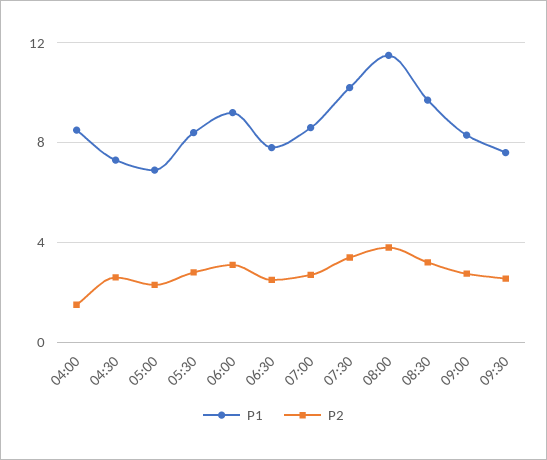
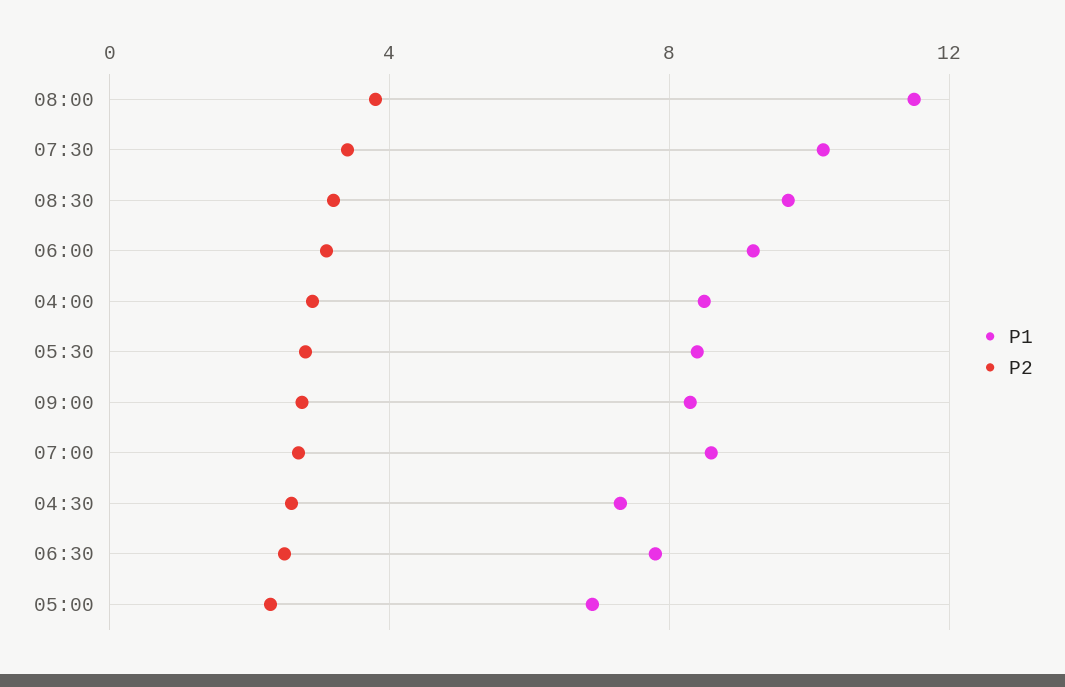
  {
    "P1": {
      "04:00": 8.5,
      "04:30": 7.5,
      "05:00": 7,
      "05:30": 8.5,
      "06:00": 9,
      "06:30": 8,
      "07:00": 8.5,
      "07:30": 10,
      "08:00": 11.5,
      "08:30": 9.5,
-     "09:00": 8.5,
+     "09:00": 8.5
-     "09:30": 7.5
    },
    "P2": {
-     "04:00": 1.5,
+     "04:00": 3,
      "04:30": 2.5,
      "05:00": 2.5,
      "05:30": 3,
      "06:00": 3,
      "06:30": 2.5,
      "07:00": 2.5,
      "07:30": 3.5,
      "08:00": 4,
      "08:30": 3,
-     "09:00": 3,
+     "09:00": 3
-     "09:30": 2.5
    }
  }

